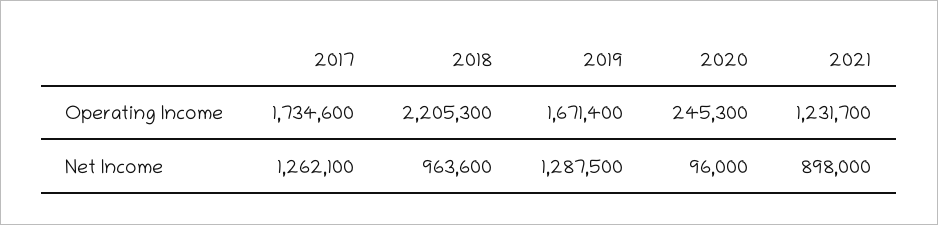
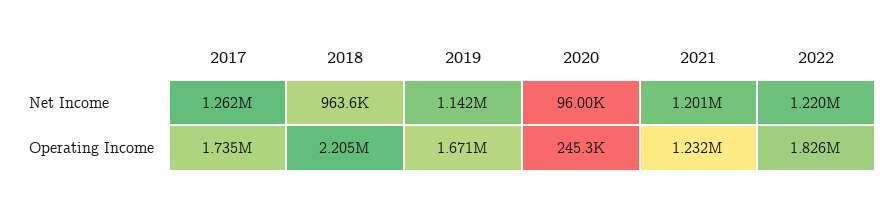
  {
    "2017": {
      "Operating Income": 1734600,
      "Net Income": 1262100
    },
    "2018": {
      "Operating Income": 2205300,
      "Net Income": 963600
    },
    "2019": {
      "Operating Income": 1671400,
-     "Net Income": 1287500
+     "Net Income": 1142000
    },
    "2020": {
      "Operating Income": 245300,
      "Net Income": 96000
    },
    "2021": {
      "Operating Income": 1231700,
-     "Net Income": 898000
+     "Net Income": 1201000
-   }
+   },
+   "2022": {
+     "Net Income": 1220000,
+     "Operating Income": 1826000
+   }
  }

